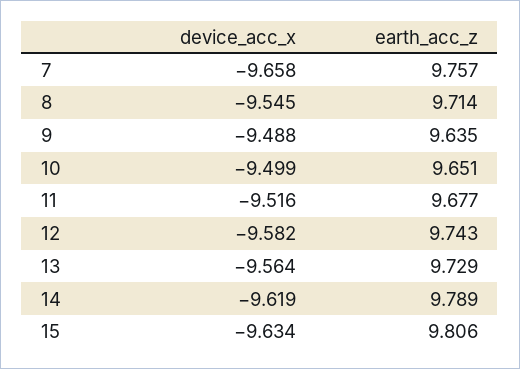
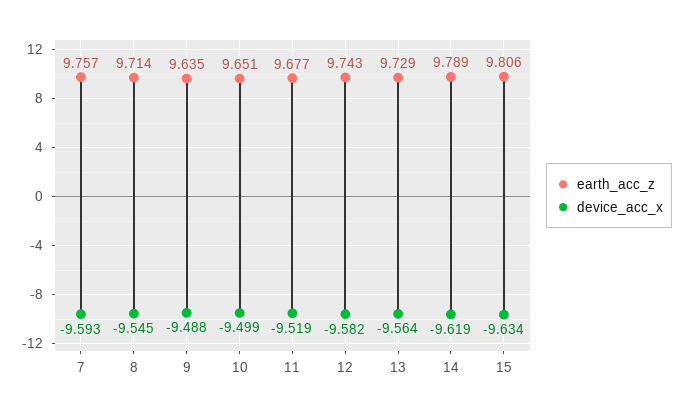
  {
    "device_acc_x": {
-     "7": -9.658,
+     "7": -9.593,
      "8": -9.545,
      "9": -9.488,
      "10": -9.499,
-     "11": -9.516,
+     "11": -9.519,
      "12": -9.582,
      "13": -9.564,
      "14": -9.619,
      "15": -9.634
    },
    "earth_acc_z": {
      "7": 9.757,
      "8": 9.714,
      "9": 9.635,
      "10": 9.651,
      "11": 9.677,
      "12": 9.743,
      "13": 9.729,
      "14": 9.789,
      "15": 9.806
    }
  }

